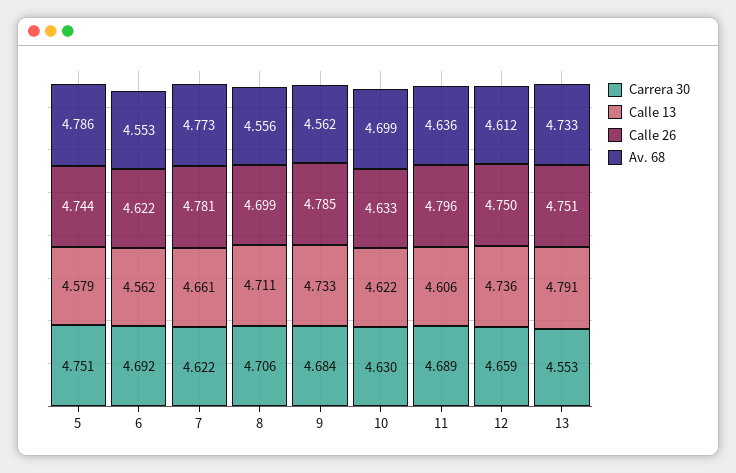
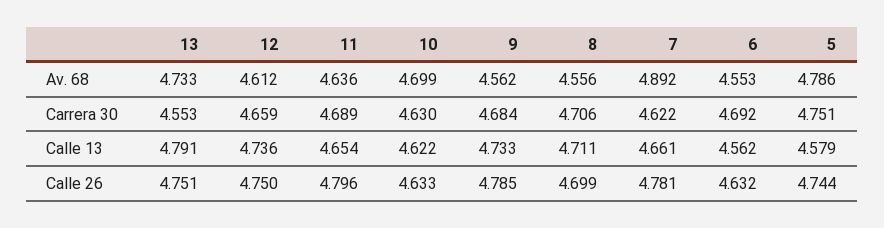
  {
    "Carrera 30": {
      "5": 4.751,
      "6": 4.692,
      "7": 4.622,
      "8": 4.706,
      "9": 4.684,
      "10": 4.63,
      "11": 4.689,
      "12": 4.659,
      "13": 4.553
    },
    "Calle 13": {
      "5": 4.579,
      "6": 4.562,
      "7": 4.661,
      "8": 4.711,
      "9": 4.733,
      "10": 4.622,
-     "11": 4.606,
+     "11": 4.654,
      "12": 4.736,
      "13": 4.791
    },
    "Calle 26": {
      "5": 4.744,
-     "6": 4.622,
+     "6": 4.632,
      "7": 4.781,
      "8": 4.699,
      "9": 4.785,
      "10": 4.633,
      "11": 4.796,
      "12": 4.75,
      "13": 4.751
    },
    "Av. 68": {
      "5": 4.786,
      "6": 4.553,
-     "7": 4.773,
+     "7": 4.892,
      "8": 4.556,
      "9": 4.562,
      "10": 4.699,
      "11": 4.636,
      "12": 4.612,
      "13": 4.733
    }
  }

